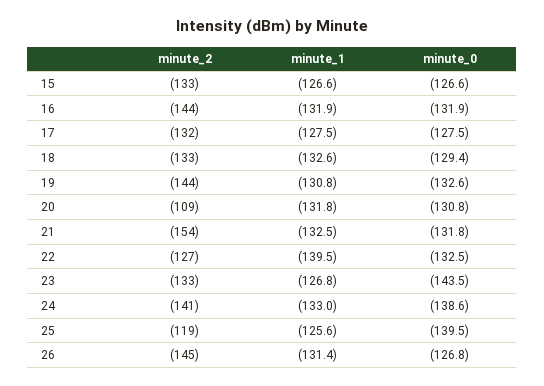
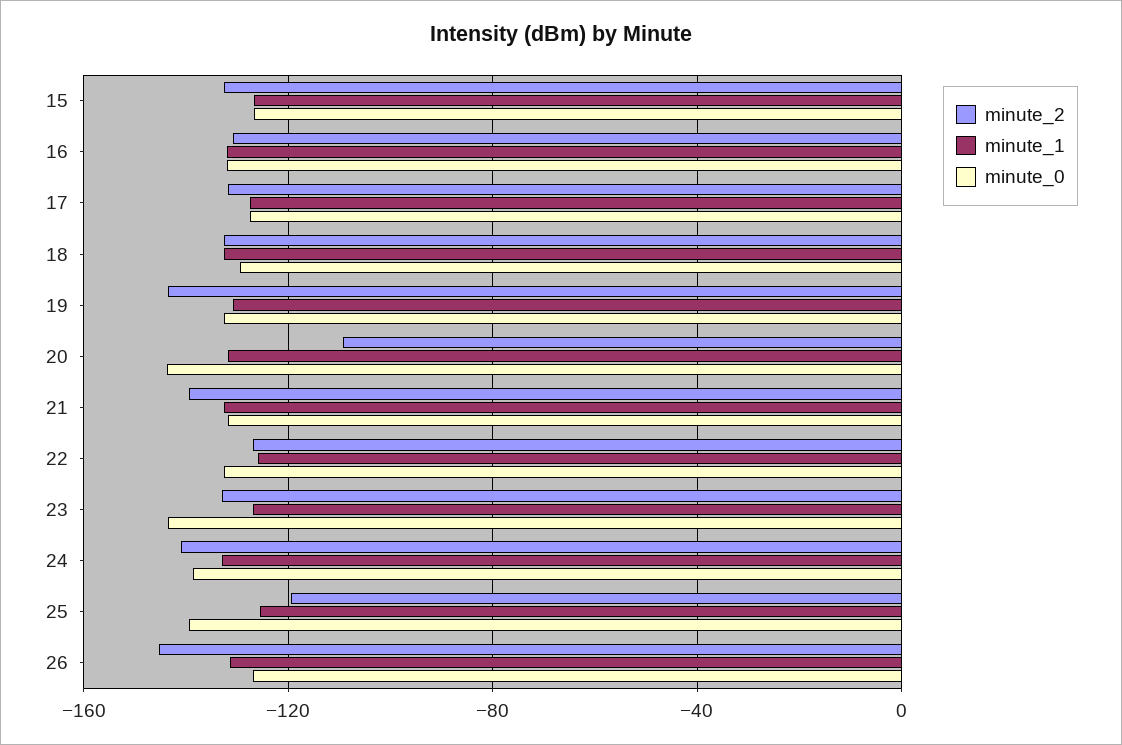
  {
    "minute_2": {
      "15": -133,
-     "16": -144,
+     "16": -130,
      "17": -132,
      "18": -133,
      "19": -144,
      "20": -109,
-     "21": -154,
+     "21": -140,
      "22": -127,
      "23": -133,
      "24": -141,
      "25": -119,
      "26": -145
    },
    "minute_1": {
      "15": -126.6,
      "16": -131.9,
      "17": -127.5,
      "18": -132.6,
      "19": -130.8,
      "20": -131.8,
      "21": -132.5,
-     "22": -139.5,
+     "22": -125,
      "23": -126.8,
      "24": -133,
      "25": -125.6,
      "26": -131.4
    },
    "minute_0": {
      "15": -126.6,
      "16": -131.9,
      "17": -127.5,
      "18": -129.4,
      "19": -132.6,
-     "20": -130.8,
+     "20": -145,
      "21": -131.8,
      "22": -132.5,
      "23": -143.5,
      "24": -138.6,
      "25": -139.5,
      "26": -126.8
    }
  }

